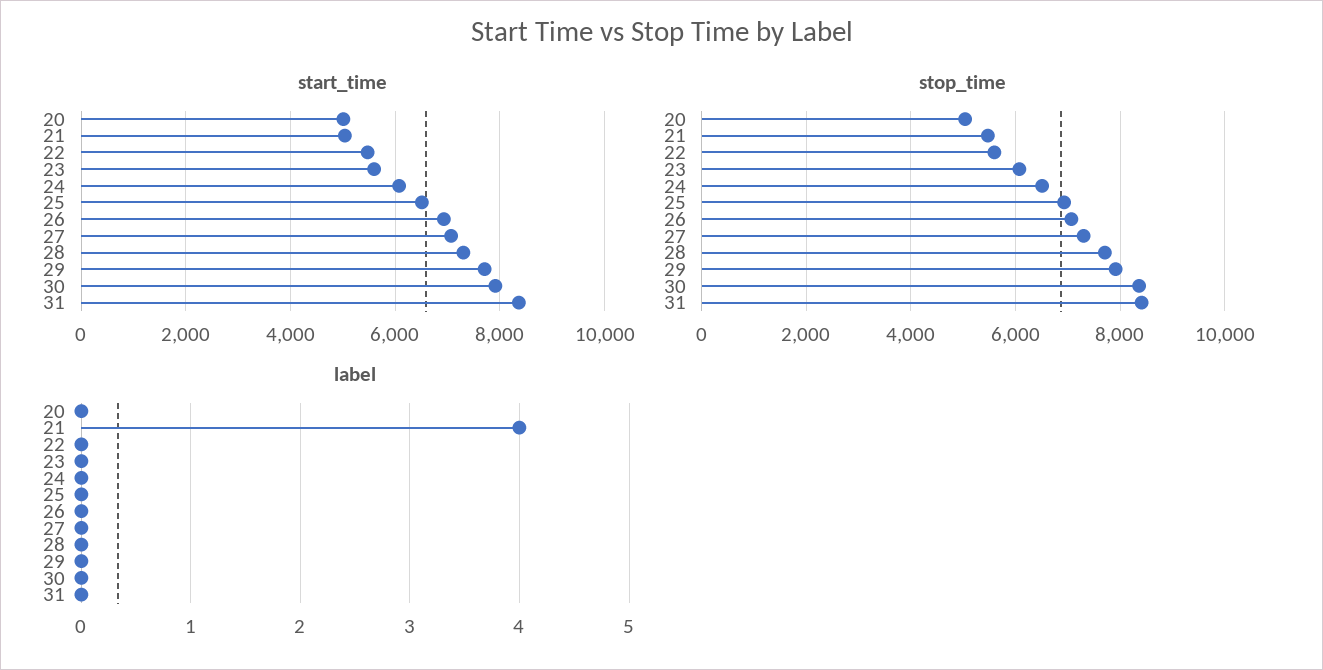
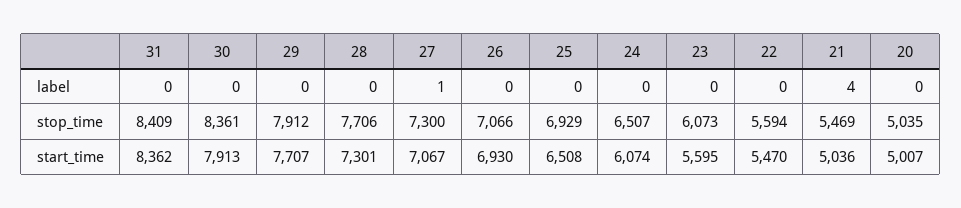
  {
    "start_time": {
      "20": 5007,
      "21": 5036,
      "22": 5470,
      "23": 5595,
      "24": 6074,
      "25": 6508,
      "26": 6930,
      "27": 7067,
      "28": 7301,
      "29": 7707,
      "30": 7913,
      "31": 8362
    },
    "stop_time": {
      "20": 5035,
      "21": 5469,
      "22": 5594,
      "23": 6073,
      "24": 6507,
      "25": 6929,
      "26": 7066,
      "27": 7300,
      "28": 7706,
      "29": 7912,
      "30": 8361,
      "31": 8409
    },
    "label": {
      "20": 0,
      "21": 4,
      "22": 0,
      "23": 0,
      "24": 0,
      "25": 0,
      "26": 0,
-     "27": 0,
+     "27": 1,
      "28": 0,
      "29": 0,
      "30": 0,
      "31": 0
    }
  }

